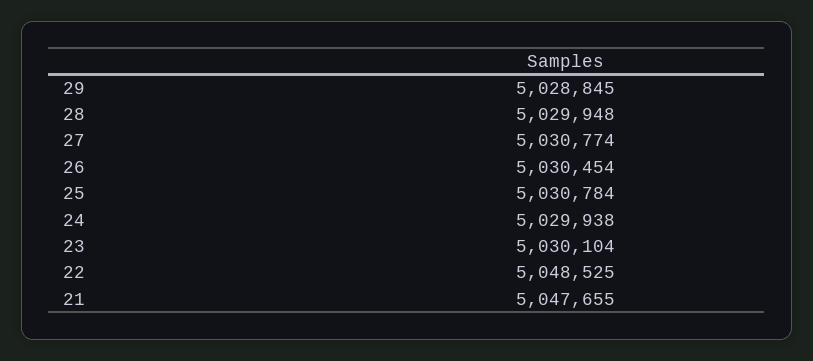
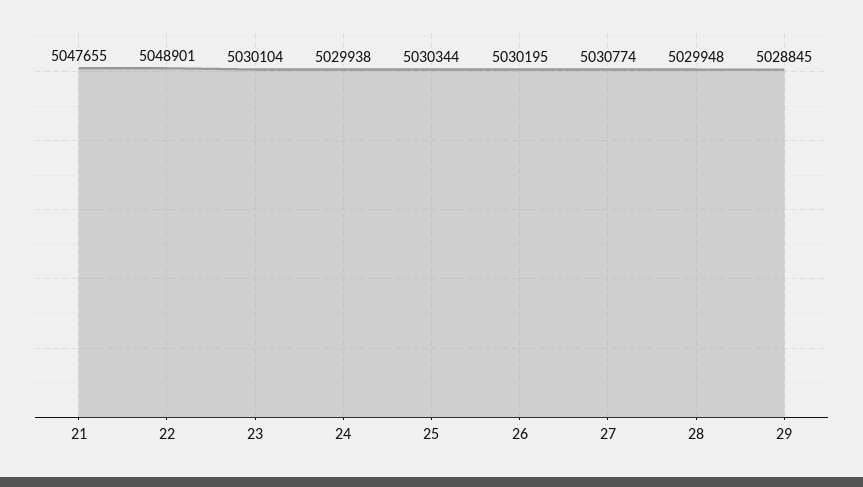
  {
    "29": 5028845,
    "28": 5029948,
    "27": 5030774,
-   "26": 5030454,
+   "26": 5030195,
-   "25": 5030784,
+   "25": 5030344,
    "24": 5029938,
    "23": 5030104,
-   "22": 5048525,
+   "22": 5048901,
    "21": 5047655
  }

